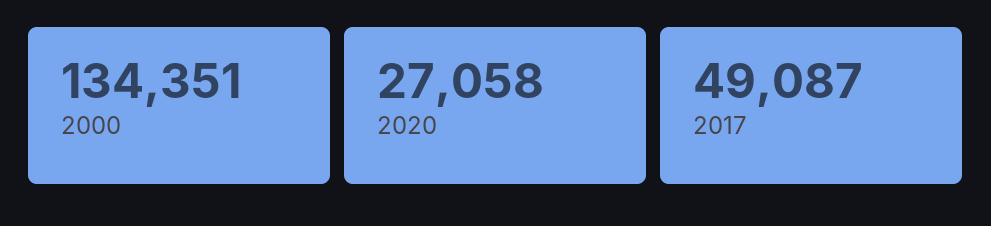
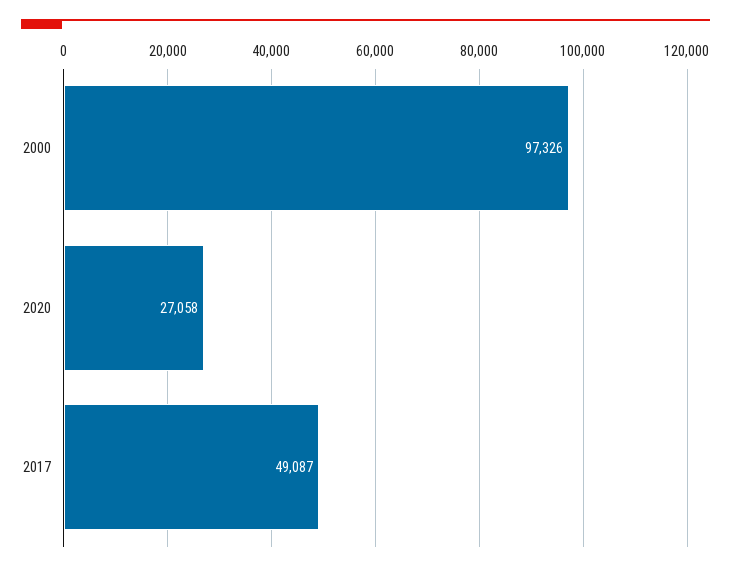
  {
-   "2000": 134351,
+   "2000": 97326,
    "2020": 27058,
    "2017": 49087
  }

